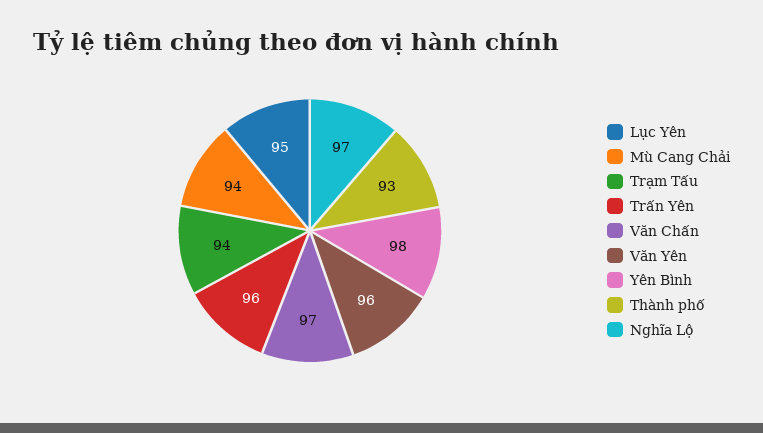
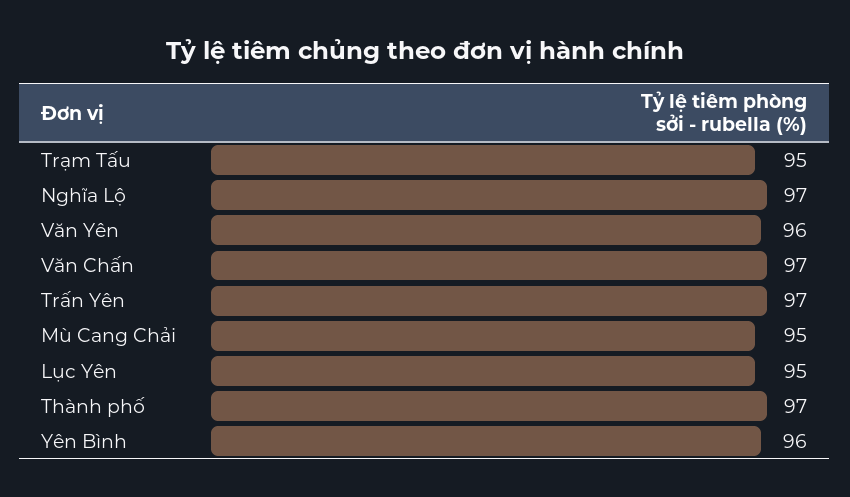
  {
    "Lục Yên": 95,
-   "Mù Cang Chải": 94,
+   "Mù Cang Chải": 95,
-   "Trạm Tấu": 94,
+   "Trạm Tấu": 95,
-   "Trấn Yên": 96,
+   "Trấn Yên": 97,
    "Văn Chấn": 97,
    "Văn Yên": 96,
-   "Yên Bình": 98,
+   "Yên Bình": 96,
-   "Thành phố": 93,
+   "Thành phố": 97,
    "Nghĩa Lộ": 97
  }

